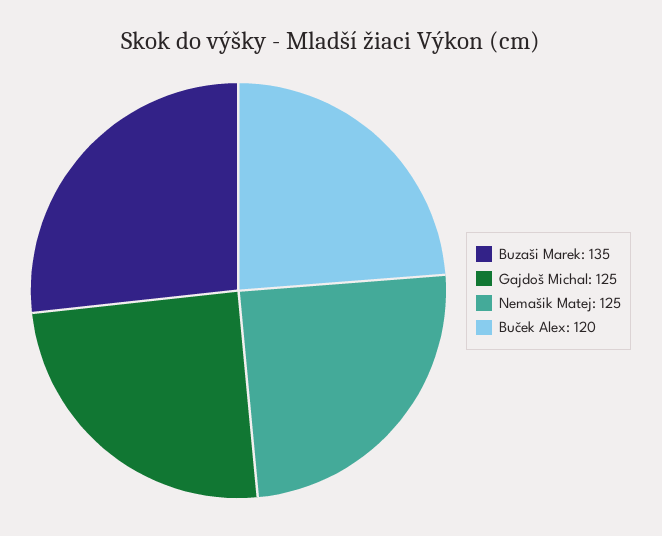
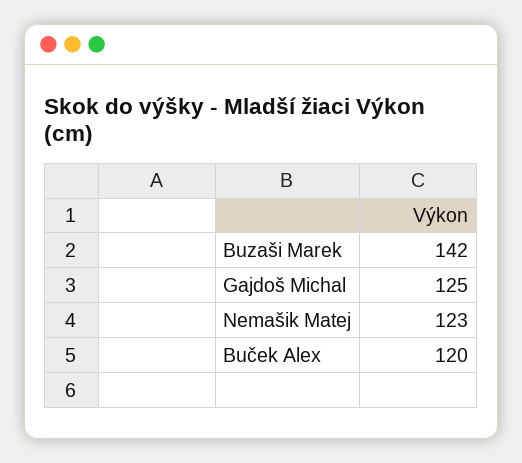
  {
-   "Buzaši Marek": 135,
+   "Buzaši Marek": 142,
    "Gajdoš Michal": 125,
-   "Nemašik Matej": 125,
+   "Nemašik Matej": 123,
    "Buček Alex": 120
  }

